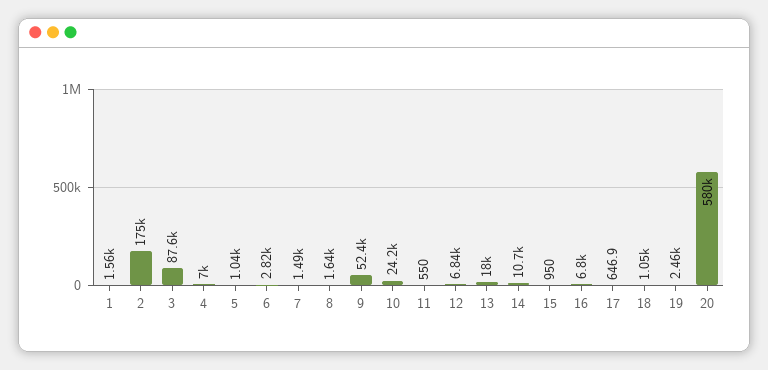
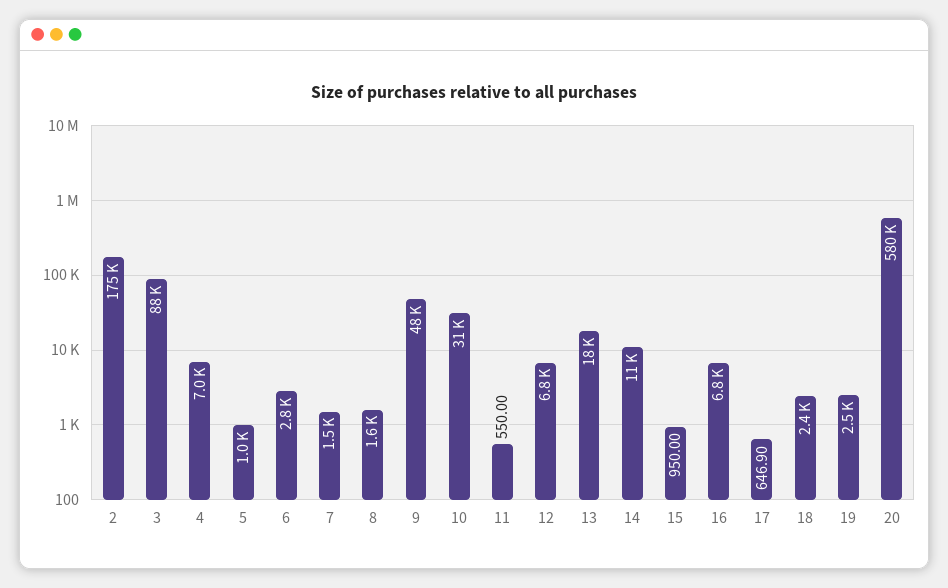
  {
-   "1": 1560,
    "2": 175000,
    "3": 87600,
    "4": 7000,
    "5": 1040,
    "6": 2820,
    "7": 1490,
    "8": 1640,
-   "9": 52400,
+   "9": 48000,
-   "10": 24200,
+   "10": 31000,
    "11": 550,
    "12": 6840,
    "13": 18000,
    "14": 10700,
    "15": 950,
    "16": 6800,
    "17": 646.9,
-   "18": 1050,
+   "18": 2400,
    "19": 2460,
    "20": 580000
  }

